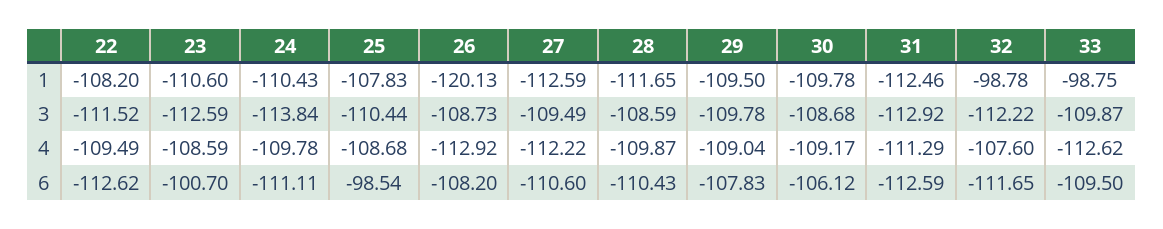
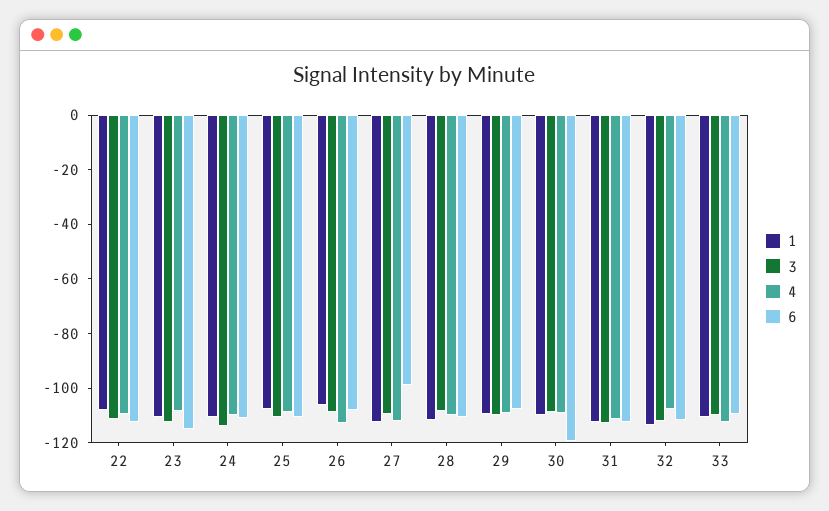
  {
    "1": {
      "22": -108.2,
      "23": -110.6,
      "24": -110.43,
      "25": -107.83,
-     "26": -120.13,
+     "26": -105,
      "27": -112.59,
      "28": -111.65,
      "29": -109.5,
      "30": -109.78,
      "31": -112.46,
-     "32": -98.78,
+     "32": -115,
-     "33": -98.75
+     "33": -110
    },
    "3": {
      "22": -111.52,
      "23": -112.59,
      "24": -113.84,
      "25": -110.44,
      "26": -108.73,
      "27": -109.49,
      "28": -108.59,
      "29": -109.78,
      "30": -108.68,
      "31": -112.92,
      "32": -112.22,
      "33": -109.87
    },
    "4": {
      "22": -109.49,
      "23": -108.59,
      "24": -109.78,
      "25": -108.68,
      "26": -112.92,
      "27": -112.22,
      "28": -109.87,
      "29": -109.04,
      "30": -109.17,
      "31": -111.29,
      "32": -107.6,
      "33": -112.62
    },
    "6": {
      "22": -112.62,
-     "23": -100.7,
+     "23": -115,
      "24": -111.11,
-     "25": -98.54,
+     "25": -110,
      "26": -108.2,
-     "27": -110.6,
+     "27": -100,
      "28": -110.43,
      "29": -107.83,
-     "30": -106.12,
+     "30": -120,
      "31": -112.59,
      "32": -111.65,
      "33": -109.5
    }
  }

